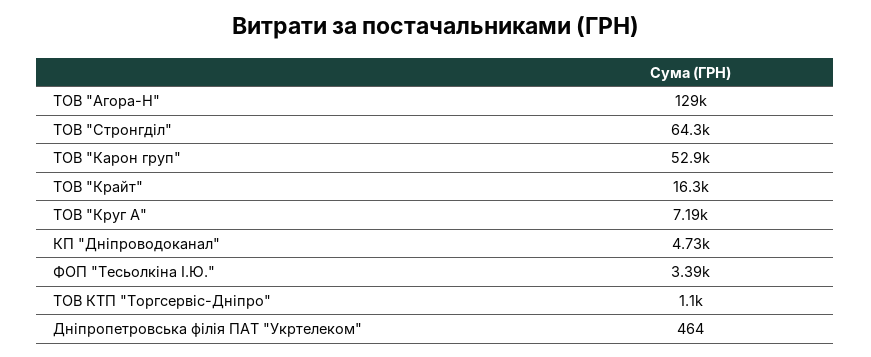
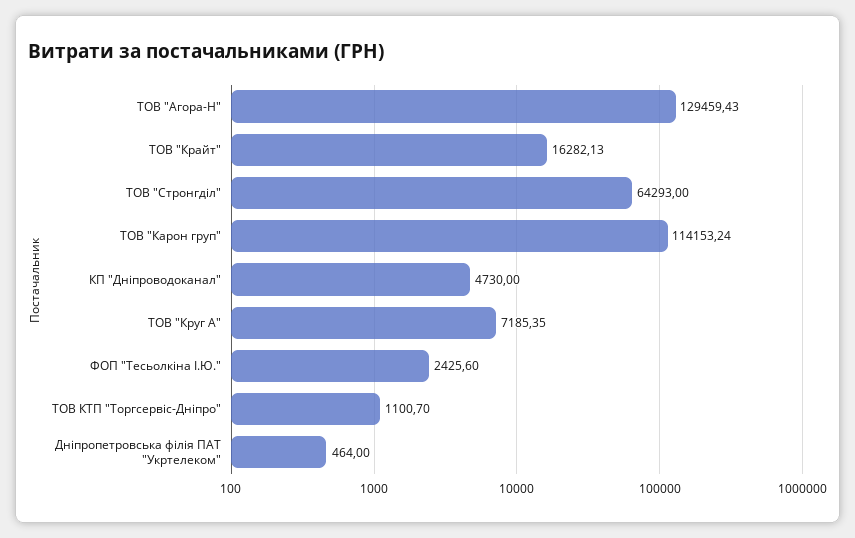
  {
    "ТОВ \"Агора-Н\"": 129459.43,
    "ТОВ \"Стронгділ\"": 64293,
-   "ТОВ \"Карон груп\"": 52900,
+   "ТОВ \"Карон груп\"": 114153.24,
    "ТОВ \"Крайт\"": 16282.13,
    "ТОВ \"Круг А\"": 7185.35,
    "КП \"Дніпроводоканал\"": 4730,
-   "ФОП \"Тесьолкіна І.Ю.\"": 3390,
+   "ФОП \"Тесьолкіна І.Ю.\"": 2425.6,
    "ТОВ КТП \"Торгсервіс-Дніпро\"": 1100.7,
    "Дніпропетровська філія ПАТ \"Укртелеком\"": 464
  }

